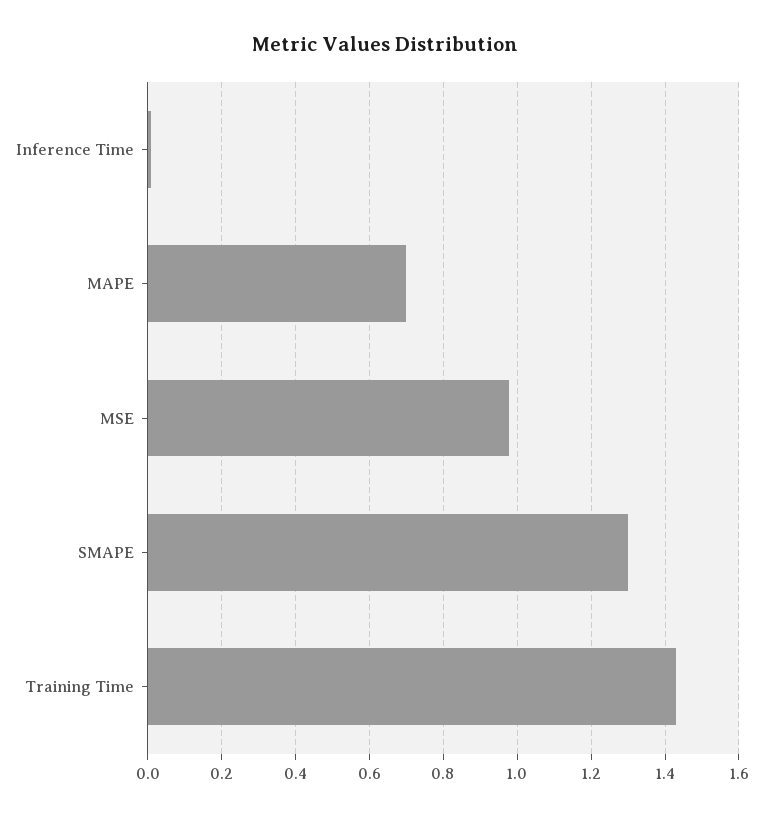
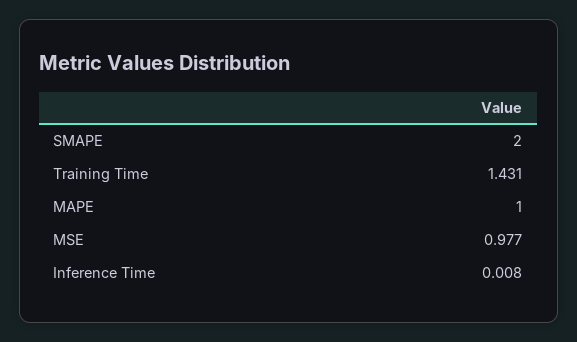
  {
    "Inference Time": 0.008,
-   "MAPE": 0.7,
+   "MAPE": 1,
    "MSE": 0.977,
-   "SMAPE": 1.3,
+   "SMAPE": 2,
    "Training Time": 1.431
  }

